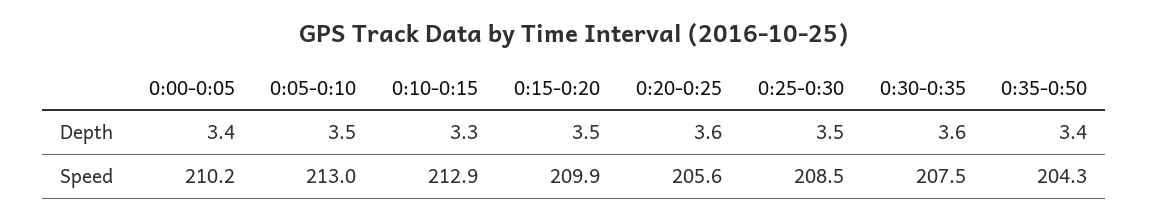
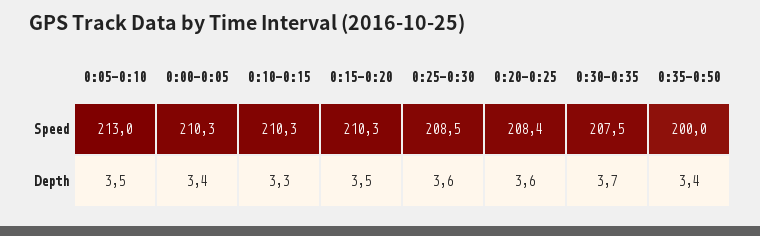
  {
    "0:00-0:05": {
      "Depth": 3.4,
-     "Speed": 210.2
+     "Speed": 210.3
    },
    "0:05-0:10": {
      "Depth": 3.5,
      "Speed": 213
    },
    "0:10-0:15": {
      "Depth": 3.3,
-     "Speed": 212.9
+     "Speed": 210.3
    },
    "0:15-0:20": {
      "Depth": 3.5,
-     "Speed": 209.9
+     "Speed": 210.3
    },
    "0:20-0:25": {
      "Depth": 3.6,
-     "Speed": 205.6
+     "Speed": 208.4
    },
    "0:25-0:30": {
-     "Depth": 3.5,
+     "Depth": 3.6,
      "Speed": 208.5
    },
    "0:30-0:35": {
-     "Depth": 3.6,
+     "Depth": 3.7,
      "Speed": 207.5
    },
    "0:35-0:50": {
      "Depth": 3.4,
-     "Speed": 204.3
+     "Speed": 200
    }
  }

